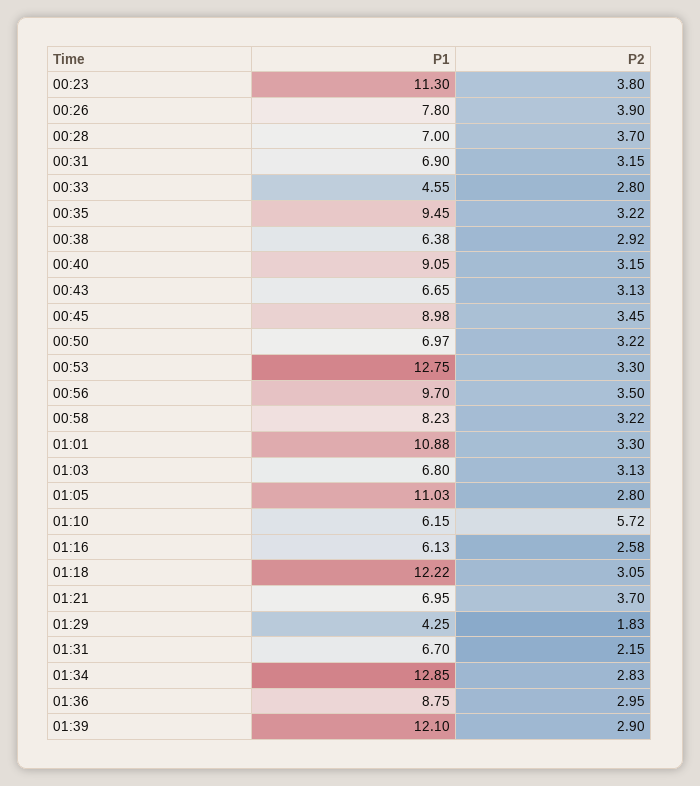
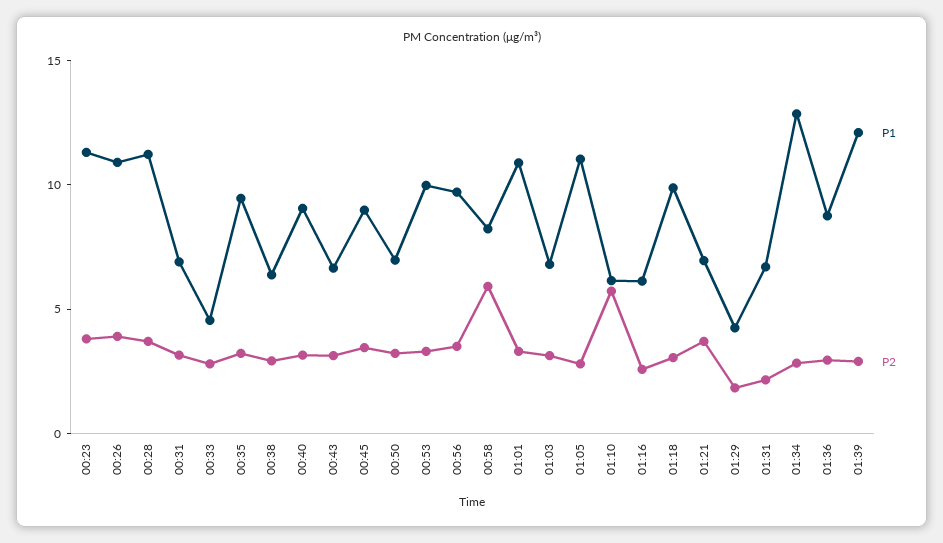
  {
    "P1": {
      "00:23": 11.3,
-     "00:26": 7.8,
+     "00:26": 11,
-     "00:28": 7,
+     "00:28": 11,
      "00:31": 6.9,
      "00:33": 4.55,
      "00:35": 9.45,
      "00:38": 6.38,
      "00:40": 9.05,
      "00:43": 6.65,
      "00:45": 8.98,
      "00:50": 6.97,
-     "00:53": 12.75,
+     "00:53": 10,
      "00:56": 9.7,
      "00:58": 8.23,
      "01:01": 10.88,
      "01:03": 6.8,
      "01:05": 11.03,
      "01:10": 6.15,
      "01:16": 6.13,
-     "01:18": 12.22,
+     "01:18": 10,
      "01:21": 6.95,
      "01:29": 4.25,
      "01:31": 6.7,
      "01:34": 12.85,
      "01:36": 8.75,
      "01:39": 12.1
    },
    "P2": {
      "00:23": 3.8,
      "00:26": 3.9,
      "00:28": 3.7,
      "00:31": 3.15,
      "00:33": 2.8,
      "00:35": 3.22,
      "00:38": 2.92,
      "00:40": 3.15,
      "00:43": 3.13,
      "00:45": 3.45,
      "00:50": 3.22,
      "00:53": 3.3,
      "00:56": 3.5,
-     "00:58": 3.22,
+     "00:58": 6,
      "01:01": 3.3,
      "01:03": 3.13,
      "01:05": 2.8,
      "01:10": 5.72,
      "01:16": 2.58,
      "01:18": 3.05,
      "01:21": 3.7,
      "01:29": 1.83,
      "01:31": 2.15,
      "01:34": 2.83,
      "01:36": 2.95,
      "01:39": 2.9
    }
  }

